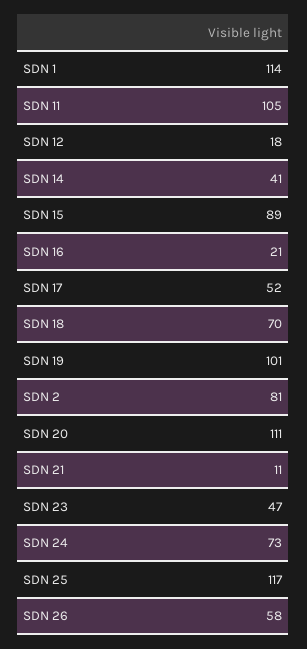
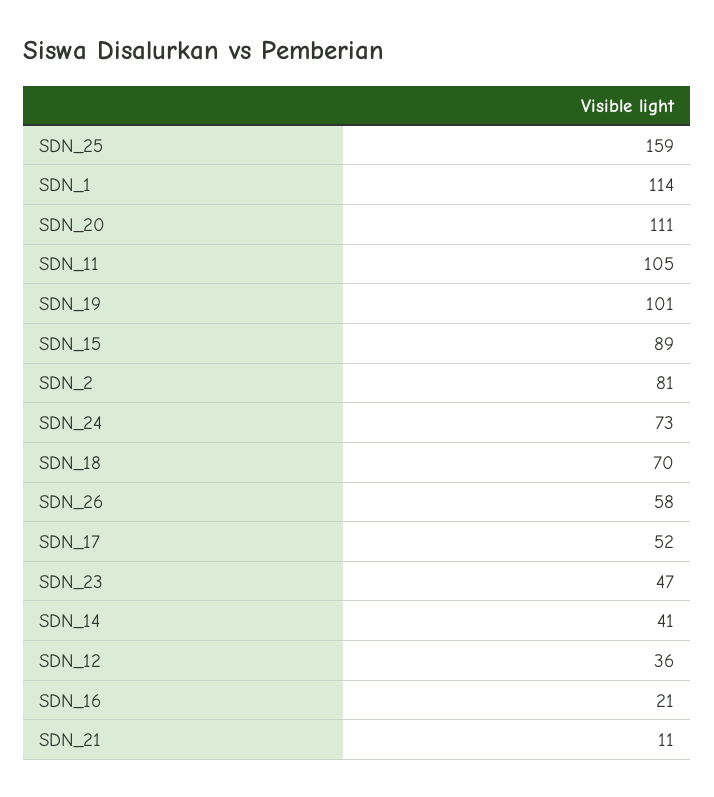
  {
    "SDN 1": 114,
    "SDN 11": 105,
-   "SDN 12": 18,
+   "SDN 12": 36,
    "SDN 14": 41,
    "SDN 15": 89,
    "SDN 16": 21,
    "SDN 17": 52,
    "SDN 18": 70,
    "SDN 19": 101,
    "SDN 2": 81,
    "SDN 20": 111,
    "SDN 21": 11,
    "SDN 23": 47,
    "SDN 24": 73,
-   "SDN 25": 117,
+   "SDN 25": 159,
    "SDN 26": 58
  }

